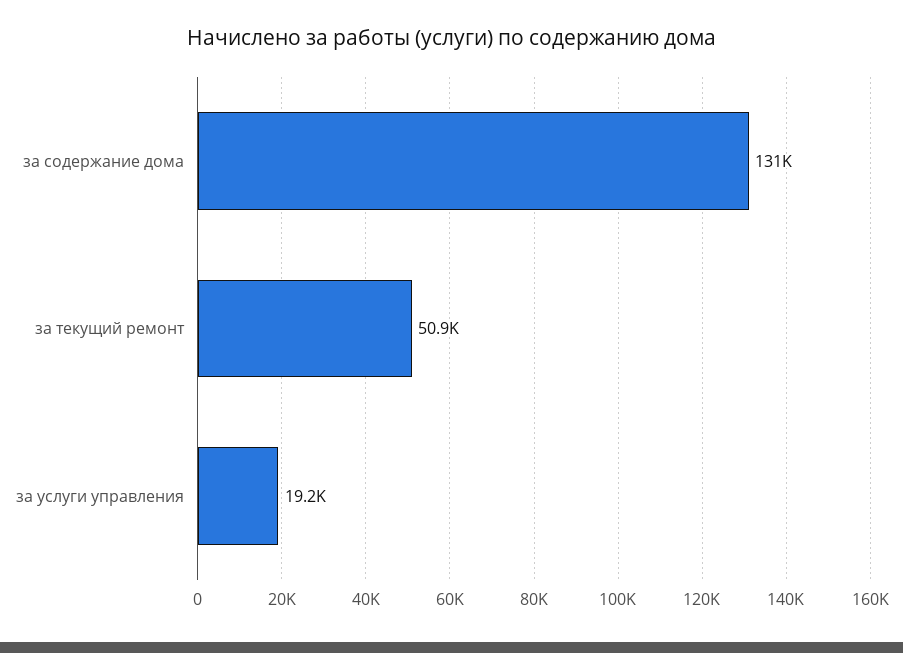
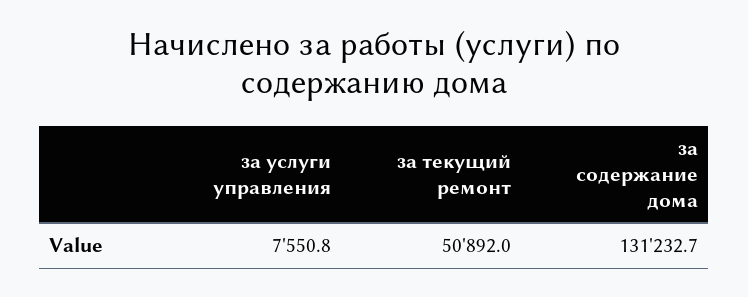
  {
    "за содержание дома": 131232.7,
    "за текущий ремонт": 50892,
-   "за услуги управления": 19200
+   "за услуги управления": 7550.8
  }

